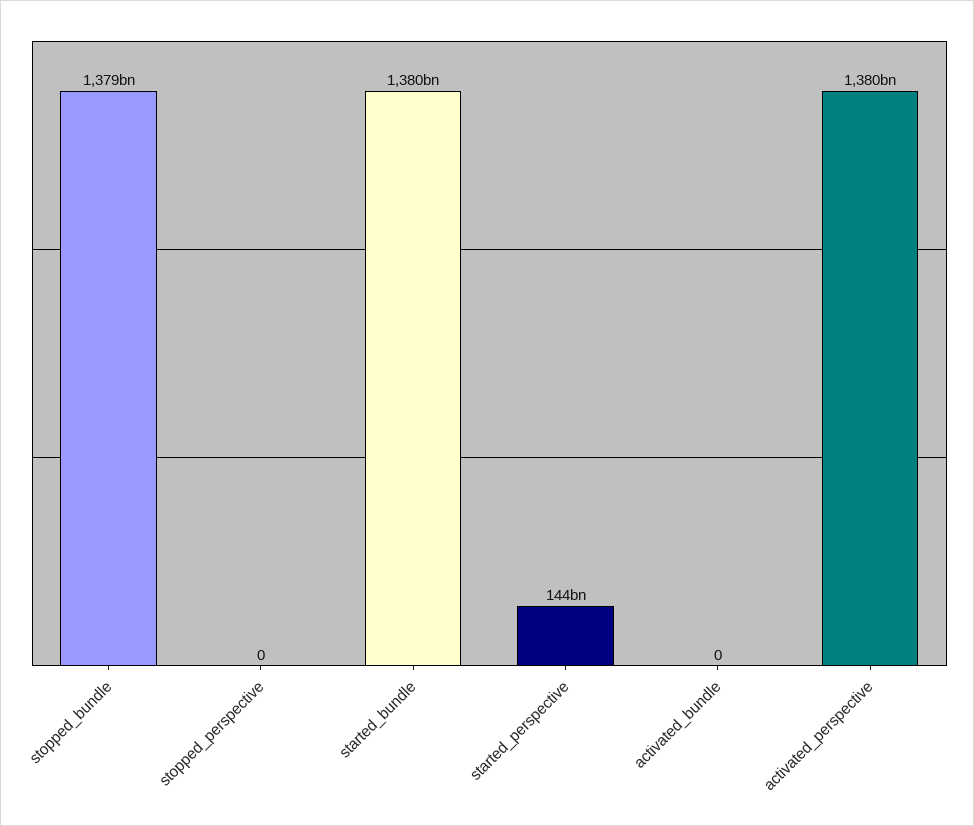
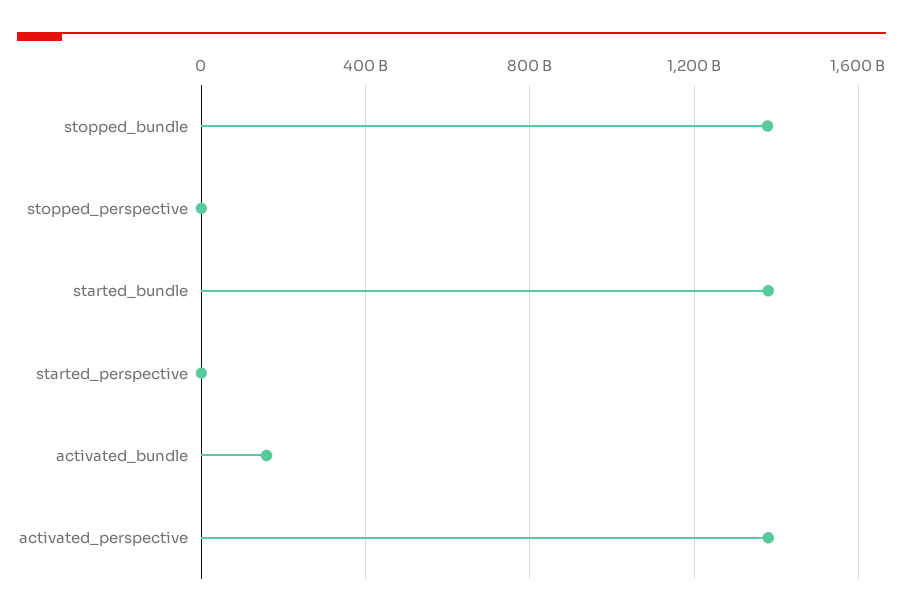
  {
    "stopped_bundle": 1379000000000,
    "stopped_perspective": 0,
    "started_bundle": 1380000000000,
-   "started_perspective": 144000000000,
+   "started_perspective": 0,
-   "activated_bundle": 0,
+   "activated_bundle": 150000000000,
    "activated_perspective": 1380000000000
  }

